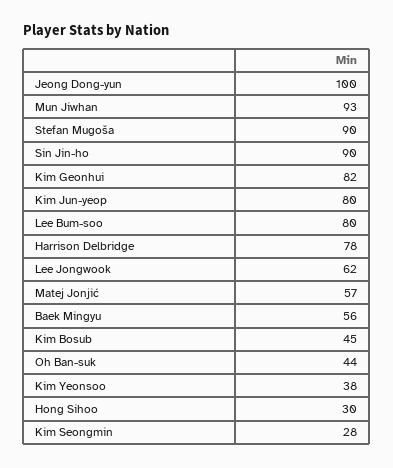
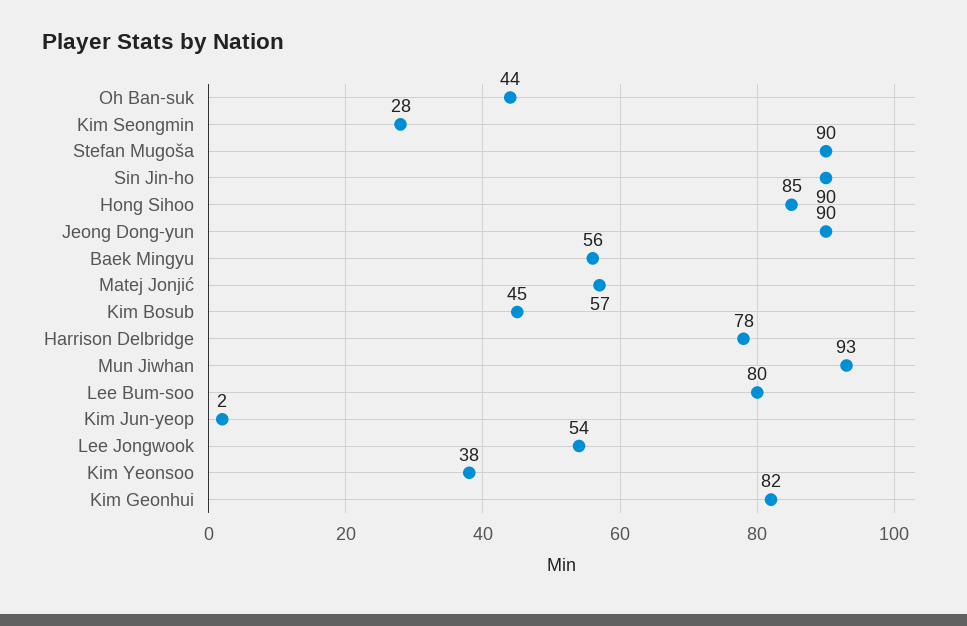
  {
-   "Jeong Dong-yun": 100,
+   "Jeong Dong-yun": 90,
    "Mun Jiwhan": 93,
    "Stefan Mugoša": 90,
    "Sin Jin-ho": 90,
    "Kim Geonhui": 82,
-   "Kim Jun-yeop": 80,
+   "Kim Jun-yeop": 2,
    "Lee Bum-soo": 80,
    "Harrison Delbridge": 78,
-   "Lee Jongwook": 62,
+   "Lee Jongwook": 54,
    "Matej Jonjić": 57,
    "Baek Mingyu": 56,
    "Kim Bosub": 45,
    "Oh Ban-suk": 44,
    "Kim Yeonsoo": 38,
-   "Hong Sihoo": 30,
+   "Hong Sihoo": 85,
    "Kim Seongmin": 28
  }

